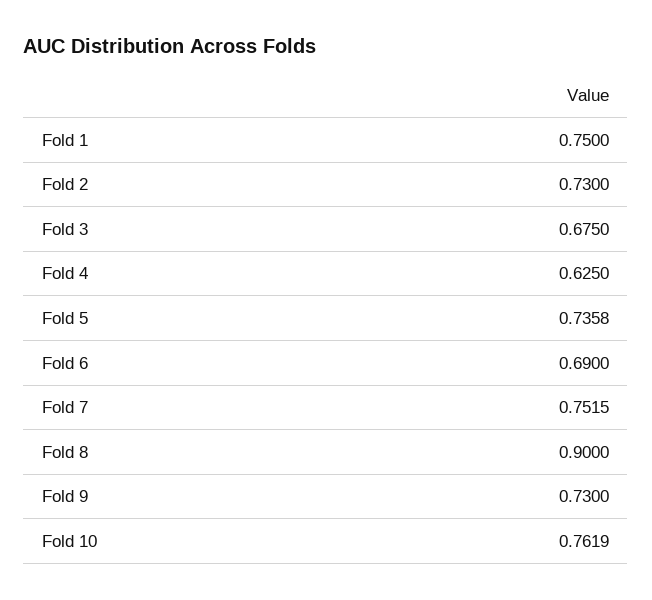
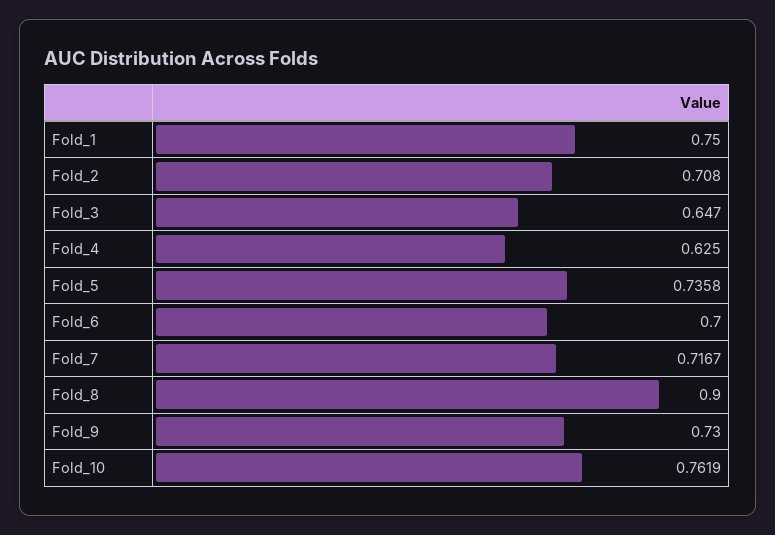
  {
    "Fold 1": 0.75,
-   "Fold 2": 0.73,
+   "Fold 2": 0.708,
-   "Fold 3": 0.675,
+   "Fold 3": 0.647,
    "Fold 4": 0.625,
    "Fold 5": 0.7358,
-   "Fold 6": 0.69,
+   "Fold 6": 0.7,
-   "Fold 7": 0.7515,
+   "Fold 7": 0.7167,
    "Fold 8": 0.9,
    "Fold 9": 0.73,
    "Fold 10": 0.7619
  }

